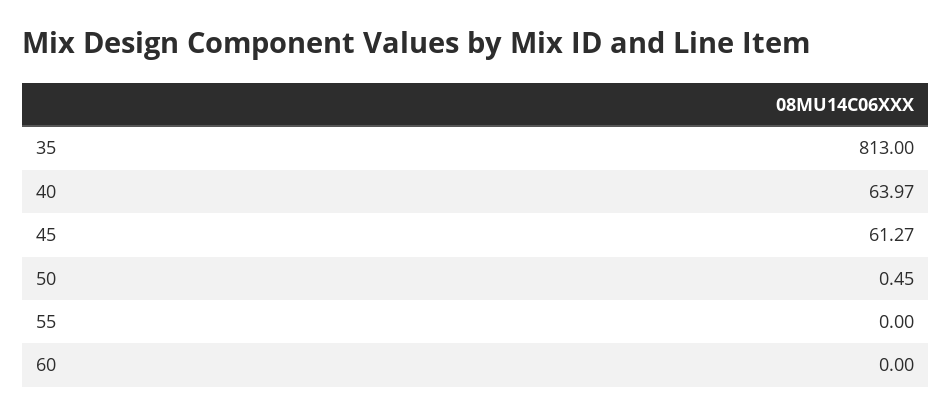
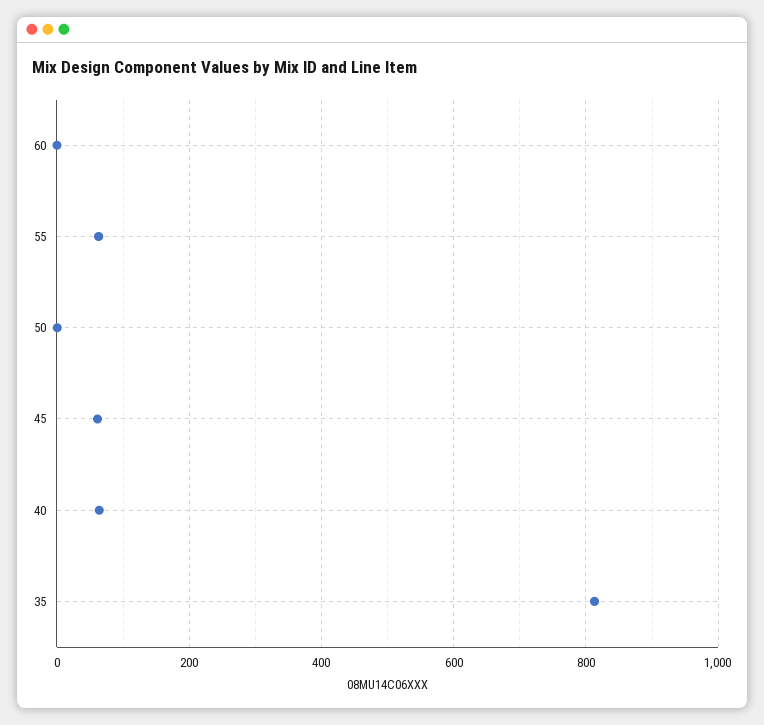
  {
    "35": 813,
    "40": 63.97,
    "45": 61.27,
    "50": 0.45,
-   "55": 0,
+   "55": 60,
    "60": 0
  }

